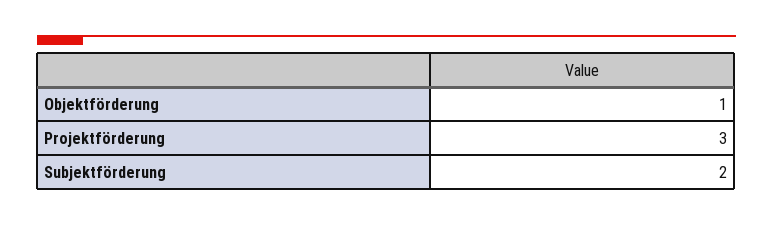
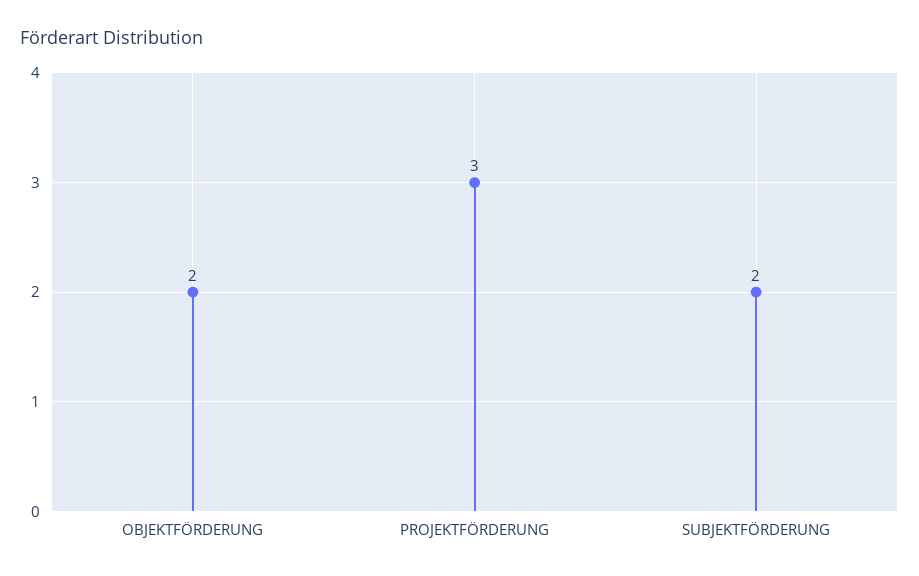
  {
-   "Objektförderung": 1,
+   "Objektförderung": 2,
    "Projektförderung": 3,
    "Subjektförderung": 2
  }

